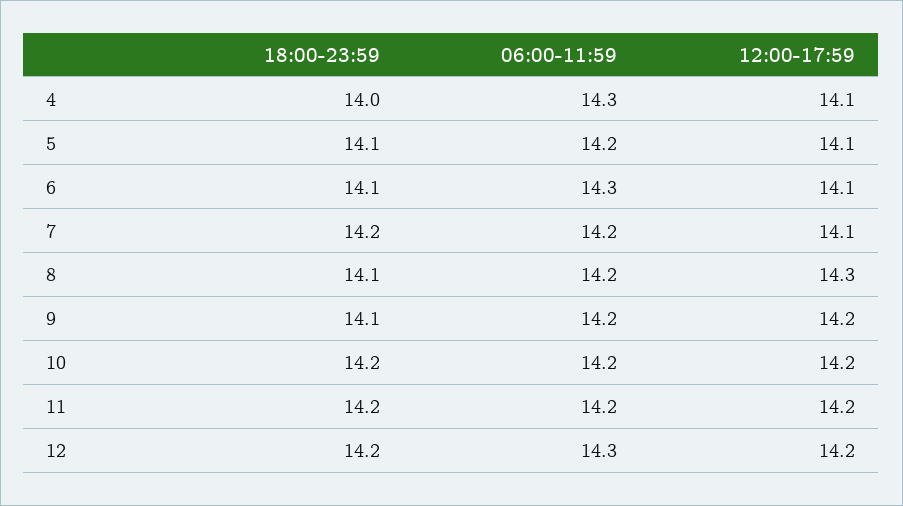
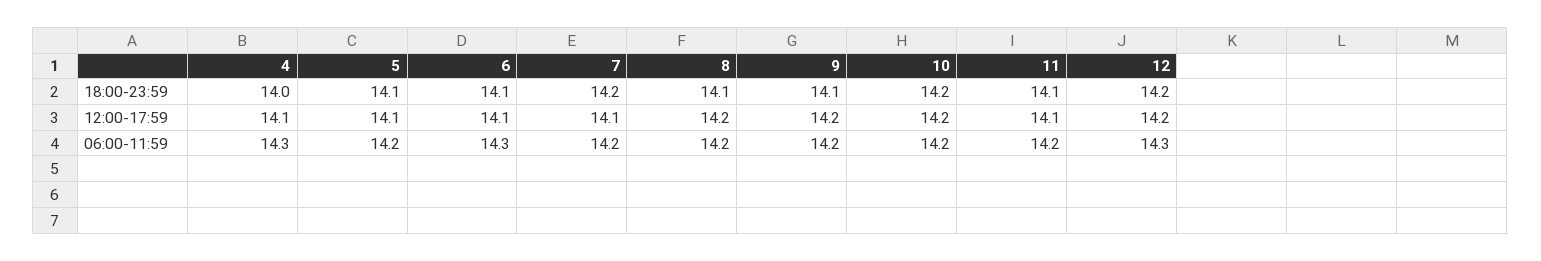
  {
    "18:00-23:59": {
      "4": 14,
      "5": 14.1,
      "6": 14.1,
      "7": 14.2,
      "8": 14.1,
      "9": 14.1,
      "10": 14.2,
-     "11": 14.2,
+     "11": 14.1,
      "12": 14.2
    },
    "06:00-11:59": {
      "4": 14.3,
      "5": 14.2,
      "6": 14.3,
      "7": 14.2,
      "8": 14.2,
      "9": 14.2,
      "10": 14.2,
      "11": 14.2,
      "12": 14.3
    },
    "12:00-17:59": {
      "4": 14.1,
      "5": 14.1,
      "6": 14.1,
      "7": 14.1,
-     "8": 14.3,
+     "8": 14.2,
      "9": 14.2,
      "10": 14.2,
-     "11": 14.2,
+     "11": 14.1,
      "12": 14.2
    }
  }

